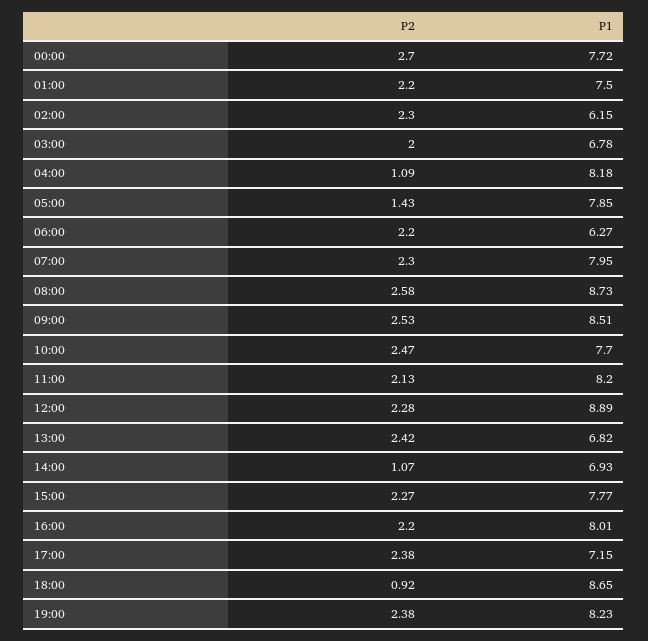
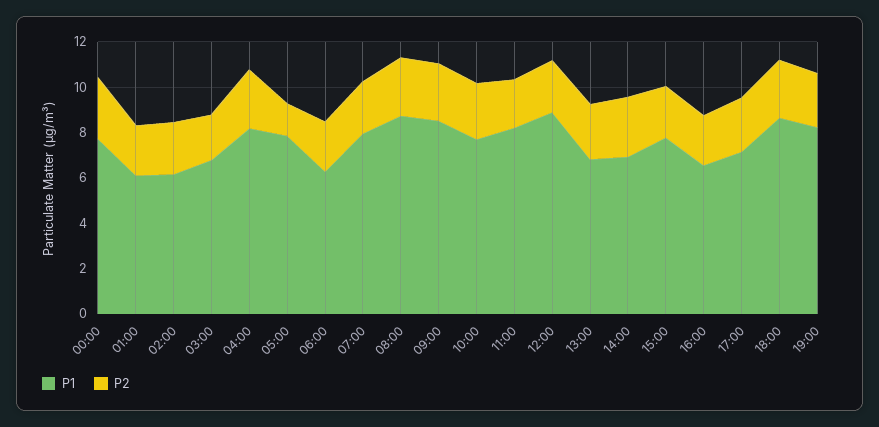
  {
    "P2": {
      "00:00": 2.7,
      "01:00": 2.2,
      "02:00": 2.3,
      "03:00": 2,
-     "04:00": 1.09,
+     "04:00": 2.5,
      "05:00": 1.43,
      "06:00": 2.2,
      "07:00": 2.3,
      "08:00": 2.58,
      "09:00": 2.53,
      "10:00": 2.47,
      "11:00": 2.13,
      "12:00": 2.28,
      "13:00": 2.42,
-     "14:00": 1.07,
+     "14:00": 2.5,
      "15:00": 2.27,
      "16:00": 2.2,
      "17:00": 2.38,
-     "18:00": 0.92,
+     "18:00": 2.5,
      "19:00": 2.38
    },
    "P1": {
      "00:00": 7.72,
-     "01:00": 7.5,
+     "01:00": 6,
      "02:00": 6.15,
      "03:00": 6.78,
      "04:00": 8.18,
      "05:00": 7.85,
      "06:00": 6.27,
      "07:00": 7.95,
      "08:00": 8.73,
      "09:00": 8.51,
      "10:00": 7.7,
      "11:00": 8.2,
      "12:00": 8.89,
      "13:00": 6.82,
      "14:00": 6.93,
      "15:00": 7.77,
-     "16:00": 8.01,
+     "16:00": 6.5,
      "17:00": 7.15,
      "18:00": 8.65,
      "19:00": 8.23
    }
  }

